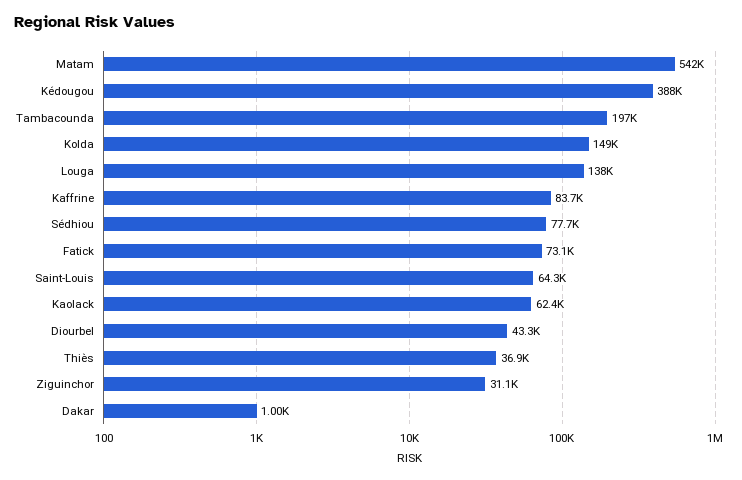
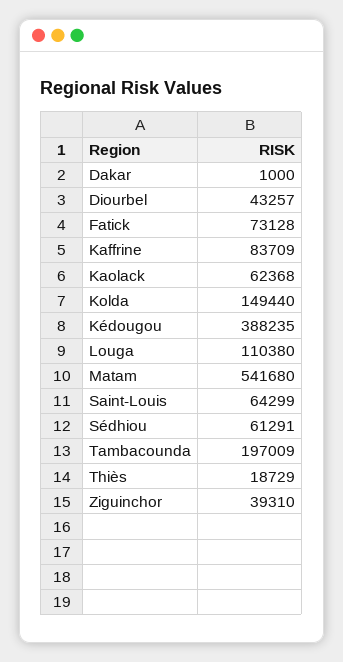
  {
    "Matam": 541680,
    "Kédougou": 388235,
    "Tambacounda": 197009,
    "Kolda": 149440,
-   "Louga": 138000,
+   "Louga": 110380,
    "Kaffrine": 83709,
-   "Sédhiou": 77700,
+   "Sédhiou": 61291,
    "Fatick": 73128,
    "Saint-Louis": 64299,
    "Kaolack": 62368,
    "Diourbel": 43257,
-   "Thiès": 36900,
+   "Thiès": 18729,
-   "Ziguinchor": 31100,
+   "Ziguinchor": 39310,
    "Dakar": 1000
  }

